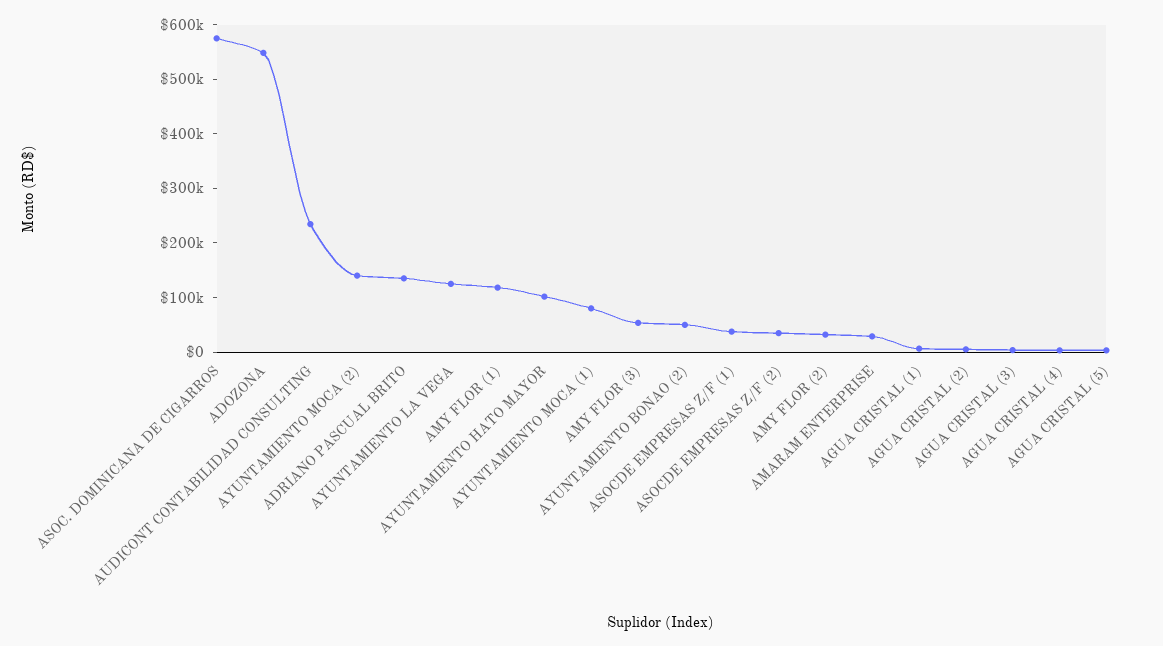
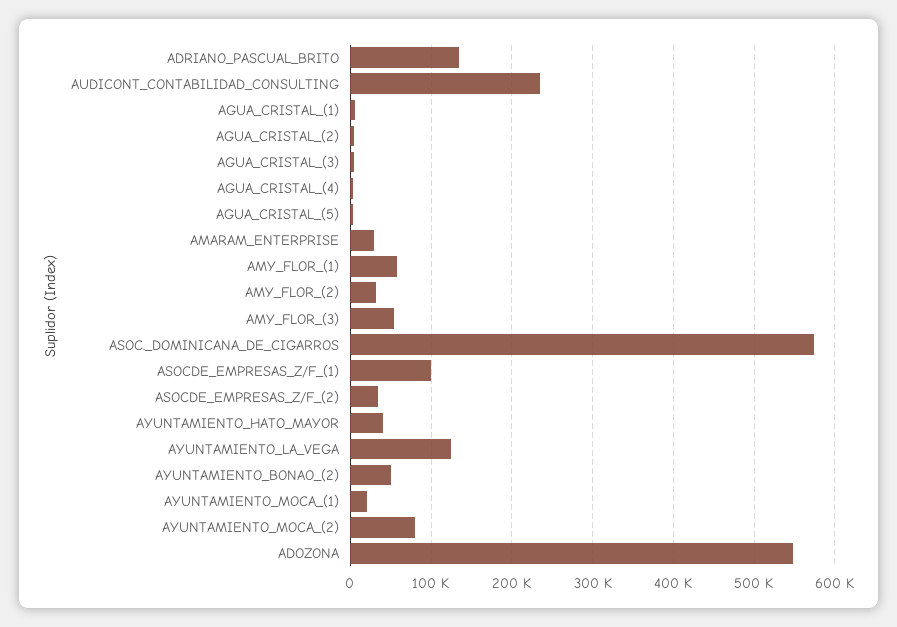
  {
    "ASOC. DOMINICANA DE CIGARROS": 570000,
    "ADOZONA": 550000,
    "AUDICONT CONTABILIDAD CONSULTING": 230000,
-   "AYUNTAMIENTO MOCA (2)": 140000,
+   "AYUNTAMIENTO MOCA (2)": 80000,
    "ADRIANO PASCUAL BRITO": 140000,
    "AYUNTAMIENTO LA VEGA": 130000,
-   "AMY FLOR (1)": 120000,
+   "AMY FLOR (1)": 60000,
-   "AYUNTAMIENTO HATO MAYOR": 100000,
+   "AYUNTAMIENTO HATO MAYOR": 40000,
-   "AYUNTAMIENTO MOCA (1)": 80000,
+   "AYUNTAMIENTO MOCA (1)": 20000,
    "AMY FLOR (3)": 50000,
    "AYUNTAMIENTO BONAO (2)": 50000,
-   "ASOCDE EMPRESAS Z/F (1)": 40000,
+   "ASOCDE EMPRESAS Z/F (1)": 100000,
    "ASOCDE EMPRESAS Z/F (2)": 30000,
    "AMY FLOR (2)": 30000,
    "AMARAM ENTERPRISE": 30000,
    "AGUA CRISTAL (1)": 10000,
    "AGUA CRISTAL (2)": 0,
    "AGUA CRISTAL (3)": 0,
    "AGUA CRISTAL (4)": 0,
    "AGUA CRISTAL (5)": 0
  }

